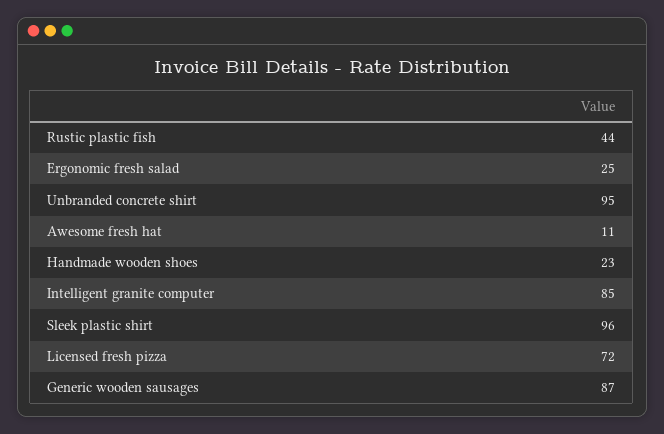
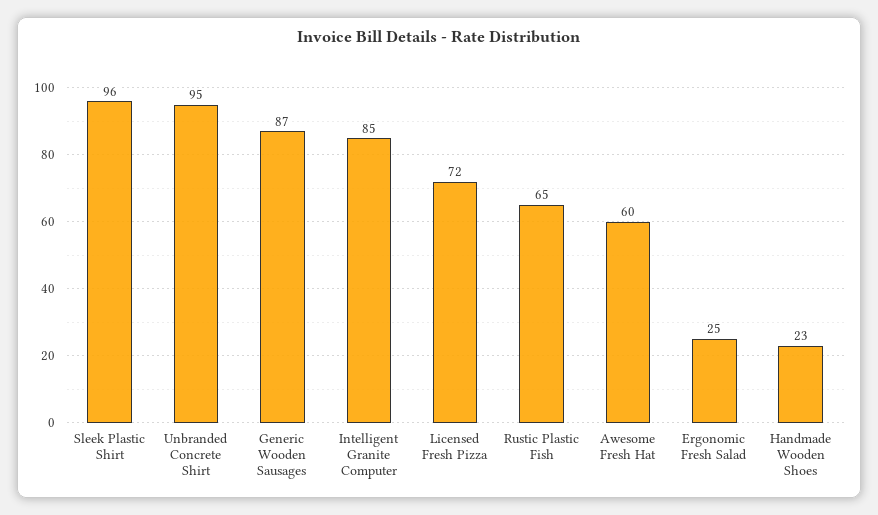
  {
-   "Rustic plastic fish": 44,
+   "Rustic plastic fish": 65,
    "Ergonomic fresh salad": 25,
    "Unbranded concrete shirt": 95,
-   "Awesome fresh hat": 11,
+   "Awesome fresh hat": 60,
    "Handmade wooden shoes": 23,
    "Intelligent granite computer": 85,
    "Sleek plastic shirt": 96,
    "Licensed fresh pizza": 72,
    "Generic wooden sausages": 87
  }

